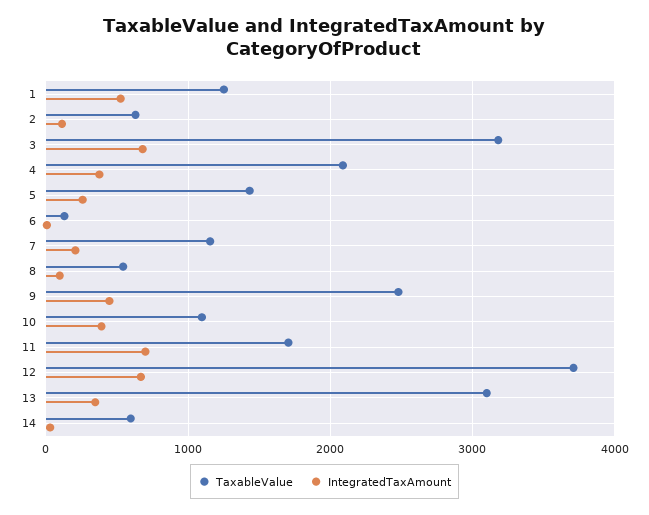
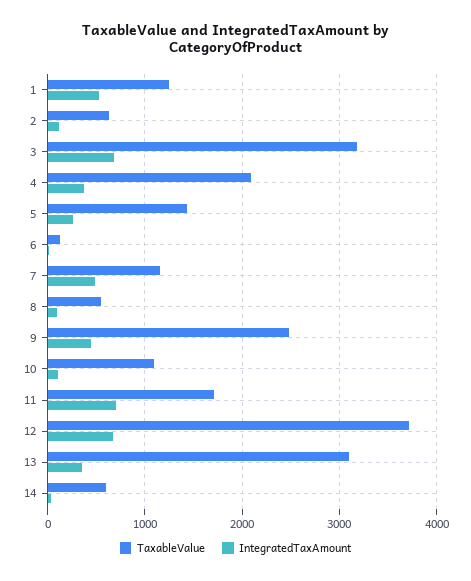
  {
    "TaxableValue": {
      "1": 1300,
      "2": 600,
      "3": 3200,
      "4": 2100,
      "5": 1400,
      "6": 100,
      "7": 1200,
      "8": 500,
      "9": 2500,
      "10": 1100,
      "11": 1700,
      "12": 3700,
      "13": 3100,
      "14": 600
    },
    "IntegratedTaxAmount": {
      "1": 500,
      "2": 100,
      "3": 700,
      "4": 400,
      "5": 300,
      "6": 0,
-     "7": 200,
+     "7": 500,
      "8": 100,
      "9": 400,
-     "10": 400,
+     "10": 100,
      "11": 700,
      "12": 700,
      "13": 300,
      "14": 0
    }
  }

